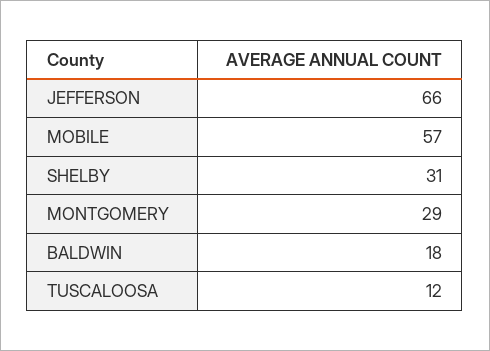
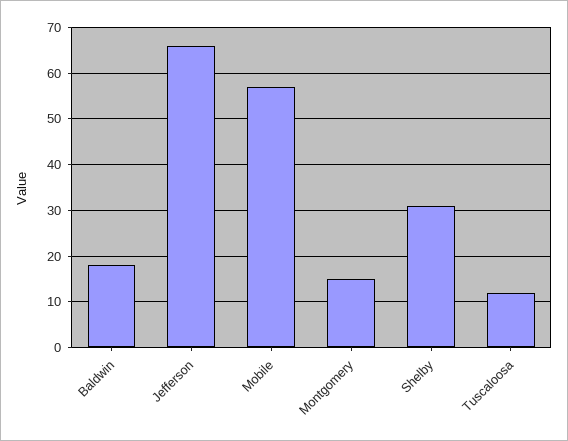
  {
    "JEFFERSON": 66,
    "MOBILE": 57,
    "SHELBY": 31,
-   "MONTGOMERY": 29,
+   "MONTGOMERY": 15,
    "BALDWIN": 18,
    "TUSCALOOSA": 12
  }

